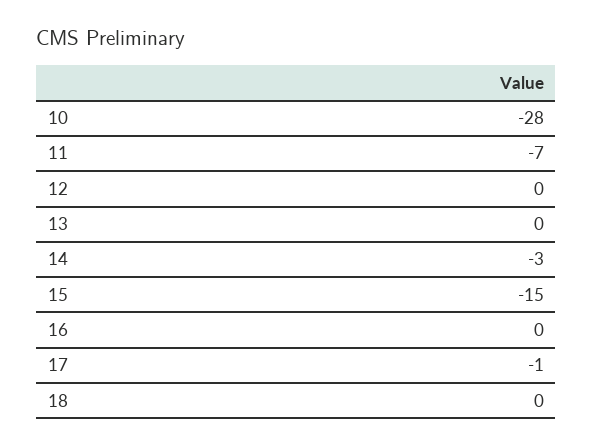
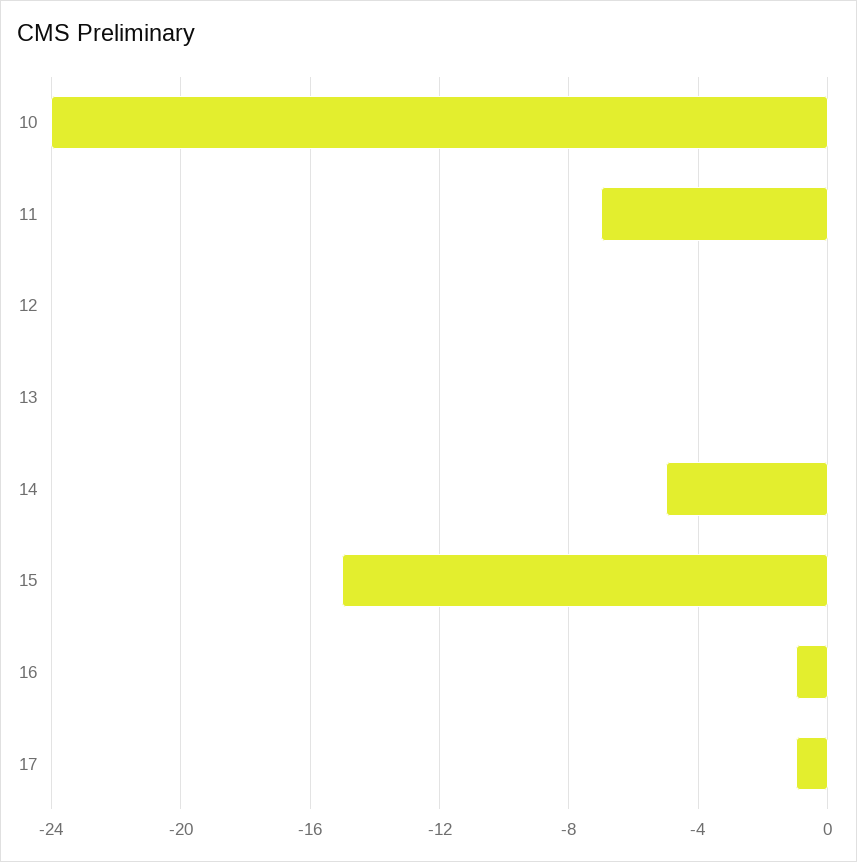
  {
-   "10": -28,
+   "10": -24,
    "11": -7,
    "12": 0,
    "13": 0,
-   "14": -3,
+   "14": -5,
    "15": -15,
-   "16": 0,
+   "16": -1,
-   "17": -1,
+   "17": -1
-   "18": 0
  }

